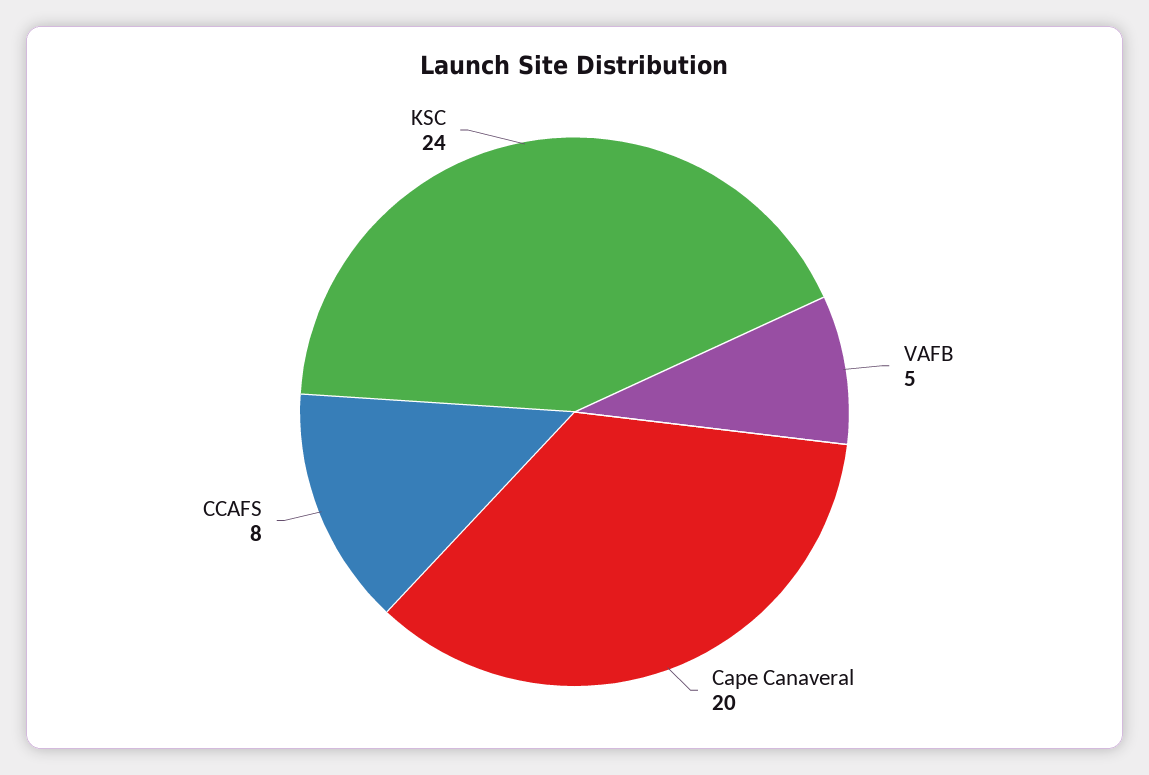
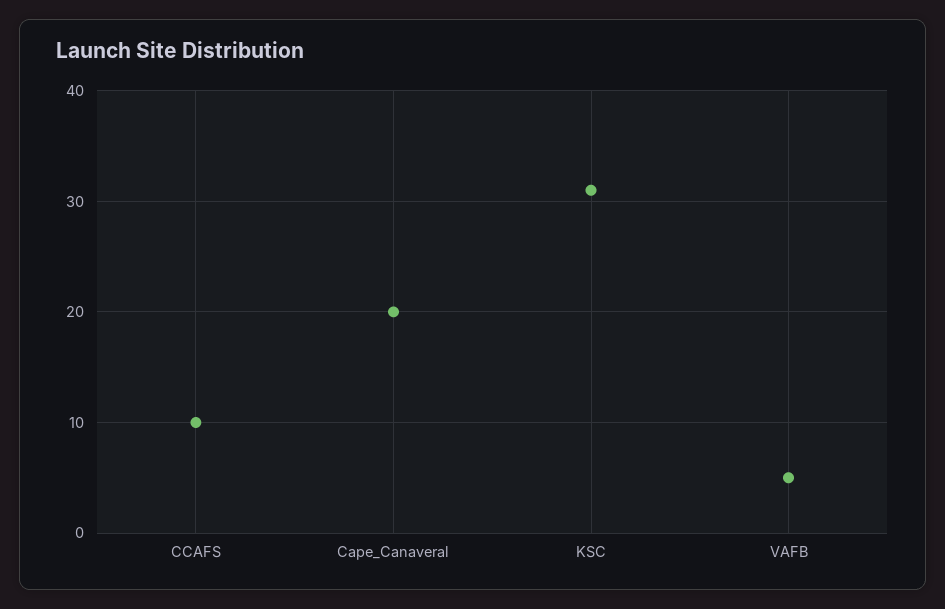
  {
    "VAFB": 5,
    "Cape Canaveral": 20,
-   "CCAFS": 8,
+   "CCAFS": 10,
-   "KSC": 24
+   "KSC": 31
  }

